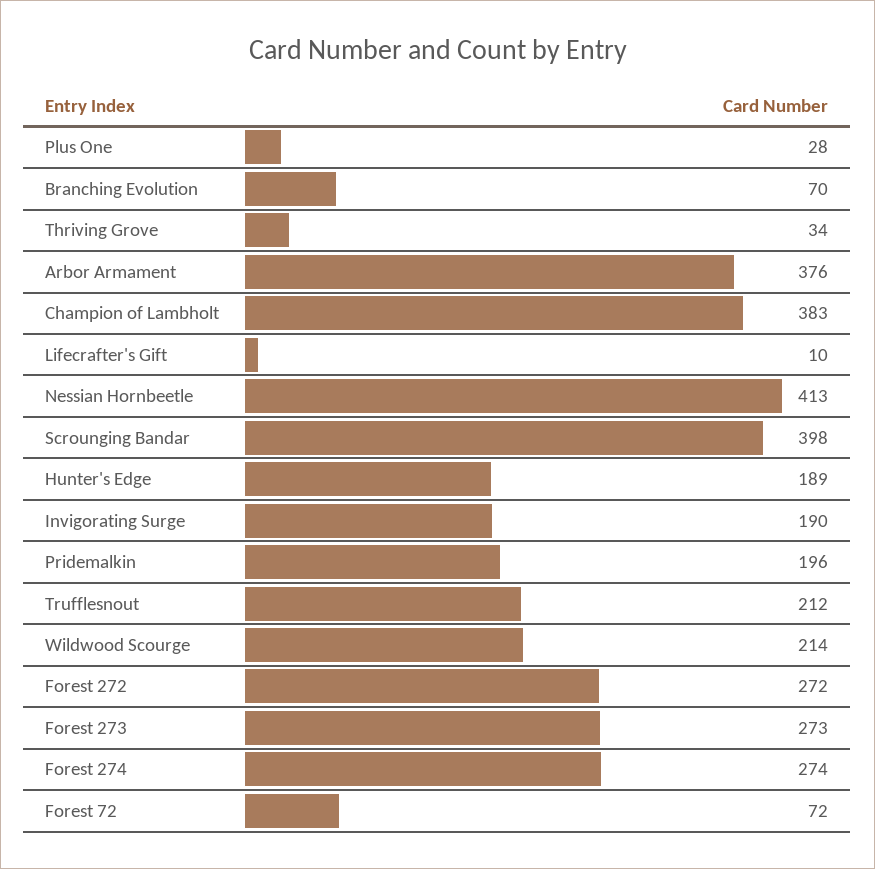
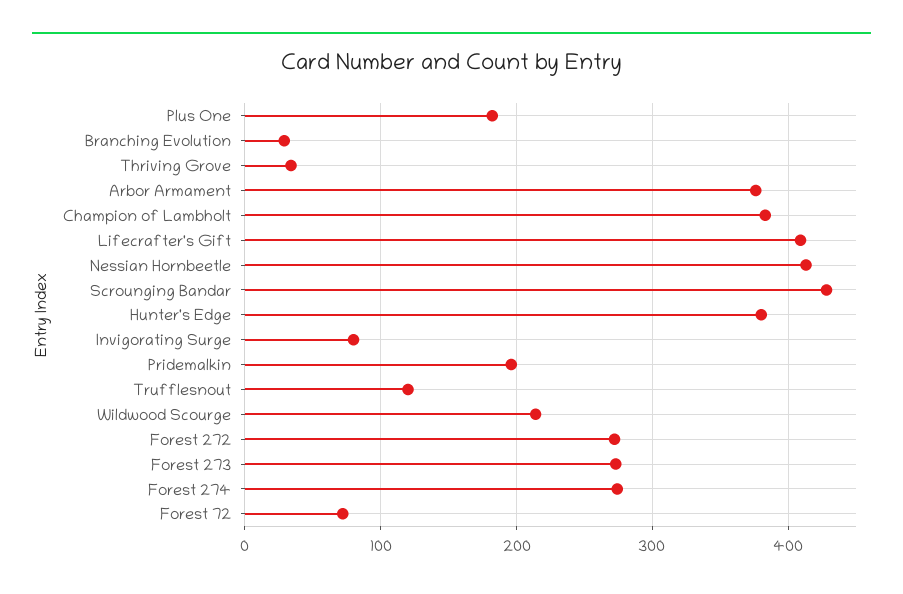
  {
-   "Plus One": 28,
+   "Plus One": 180,
-   "Branching Evolution": 70,
+   "Branching Evolution": 30,
    "Thriving Grove": 34,
    "Arbor Armament": 376,
    "Champion of Lambholt": 383,
-   "Lifecrafter's Gift": 10,
+   "Lifecrafter's Gift": 410,
    "Nessian Hornbeetle": 413,
-   "Scrounging Bandar": 398,
+   "Scrounging Bandar": 430,
-   "Hunter's Edge": 189,
+   "Hunter's Edge": 380,
-   "Invigorating Surge": 190,
+   "Invigorating Surge": 80,
    "Pridemalkin": 196,
-   "Trufflesnout": 212,
+   "Trufflesnout": 120,
    "Wildwood Scourge": 214,
    "Forest 272": 272,
    "Forest 273": 273,
    "Forest 274": 274,
    "Forest 72": 72
  }

